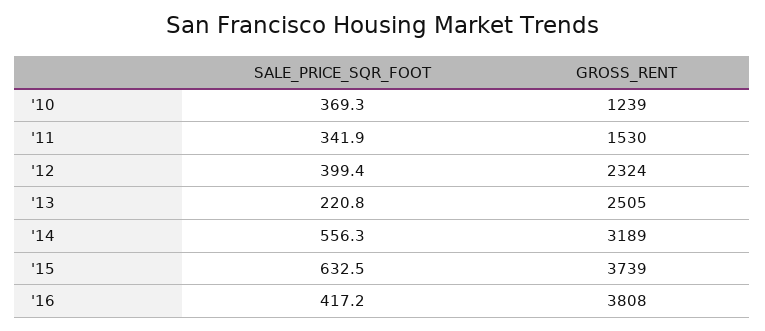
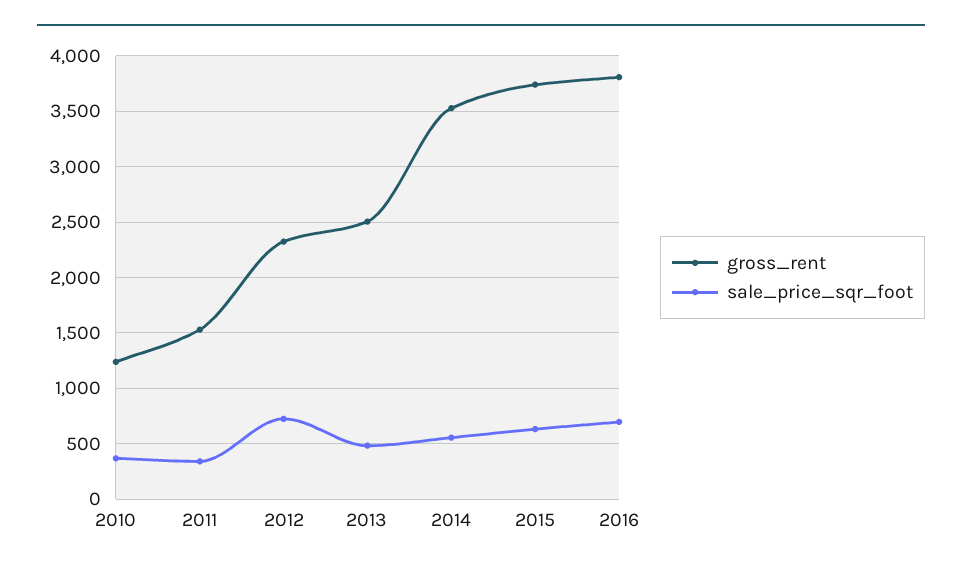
  {
    "SALE_PRICE_SQR_FOOT": {
      "'10": 369.3,
      "'11": 341.9,
-     "'12": 399.4,
+     "'12": 700,
-     "'13": 220.8,
+     "'13": 500,
      "'14": 556.3,
      "'15": 632.5,
-     "'16": 417.2
+     "'16": 700
    },
    "GROSS_RENT": {
      "'10": 1239,
      "'11": 1530,
      "'12": 2324,
      "'13": 2505,
-     "'14": 3189,
+     "'14": 3500,
      "'15": 3739,
      "'16": 3808
    }
  }

